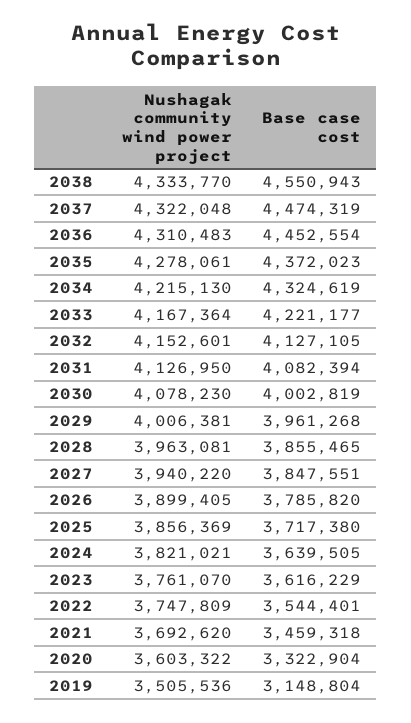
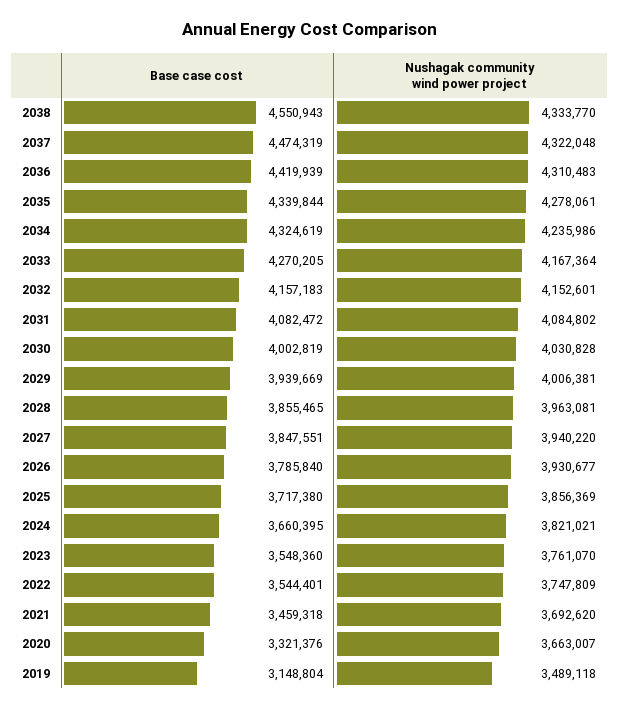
  {
    "Nushagak community wind power project": {
      "2038": 4333770,
      "2037": 4322048,
      "2036": 4310483,
      "2035": 4278061,
-     "2034": 4215130,
+     "2034": 4235986,
      "2033": 4167364,
      "2032": 4152601,
-     "2031": 4126950,
+     "2031": 4084802,
-     "2030": 4078230,
+     "2030": 4030828,
      "2029": 4006381,
      "2028": 3963081,
      "2027": 3940220,
-     "2026": 3899405,
+     "2026": 3930677,
      "2025": 3856369,
      "2024": 3821021,
      "2023": 3761070,
      "2022": 3747809,
      "2021": 3692620,
-     "2020": 3603322,
+     "2020": 3663007,
-     "2019": 3505536
+     "2019": 3489118
    },
    "Base case cost": {
      "2038": 4550943,
      "2037": 4474319,
-     "2036": 4452554,
+     "2036": 4419939,
-     "2035": 4372023,
+     "2035": 4339844,
      "2034": 4324619,
-     "2033": 4221177,
+     "2033": 4270205,
-     "2032": 4127105,
+     "2032": 4157183,
-     "2031": 4082394,
+     "2031": 4082472,
      "2030": 4002819,
-     "2029": 3961268,
+     "2029": 3939669,
      "2028": 3855465,
      "2027": 3847551,
-     "2026": 3785820,
+     "2026": 3785840,
      "2025": 3717380,
-     "2024": 3639505,
+     "2024": 3660395,
-     "2023": 3616229,
+     "2023": 3548360,
      "2022": 3544401,
      "2021": 3459318,
-     "2020": 3322904,
+     "2020": 3321376,
      "2019": 3148804
    }
  }

